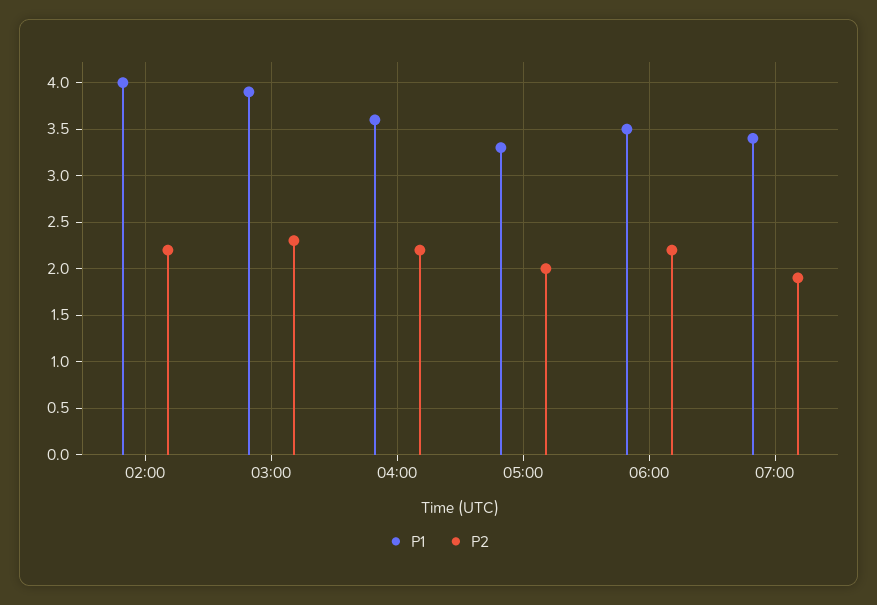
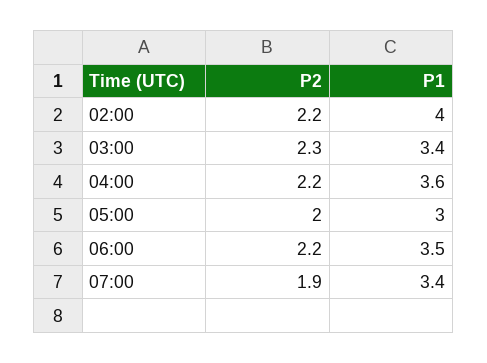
  {
    "P1": {
      "02:00": 4,
-     "03:00": 3.9,
+     "03:00": 3.4,
      "04:00": 3.6,
-     "05:00": 3.3,
+     "05:00": 3,
      "06:00": 3.5,
      "07:00": 3.4
    },
    "P2": {
      "02:00": 2.2,
      "03:00": 2.3,
      "04:00": 2.2,
      "05:00": 2,
      "06:00": 2.2,
      "07:00": 1.9
    }
  }

